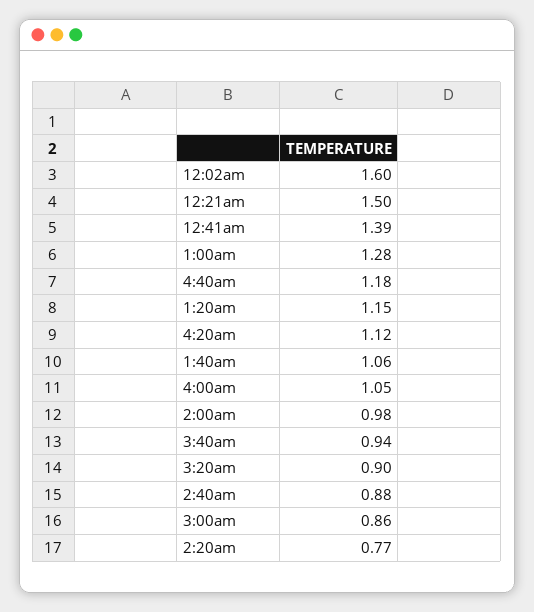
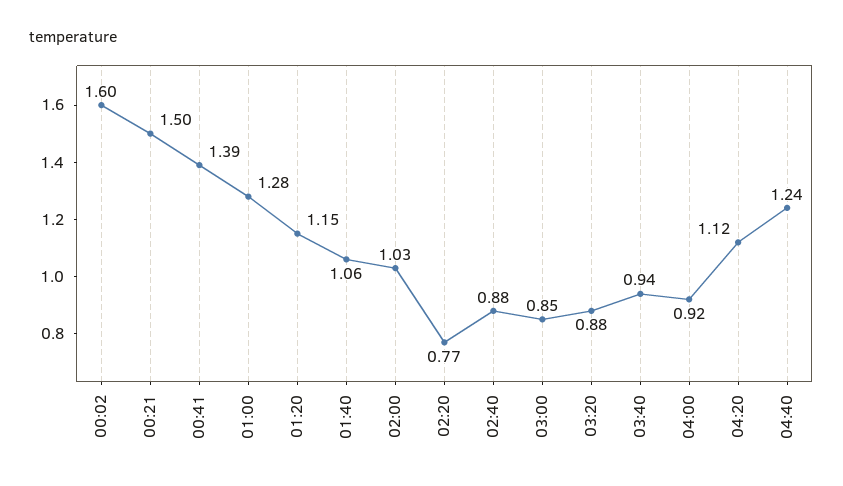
  {
    "12:02am": 1.6,
    "12:21am": 1.5,
    "12:41am": 1.39,
    "1:00am": 1.28,
-   "4:40am": 1.18,
+   "4:40am": 1.24,
    "1:20am": 1.15,
    "4:20am": 1.12,
    "1:40am": 1.06,
-   "4:00am": 1.05,
+   "4:00am": 0.92,
-   "2:00am": 0.98,
+   "2:00am": 1.03,
    "3:40am": 0.94,
-   "3:20am": 0.9,
+   "3:20am": 0.88,
    "2:40am": 0.88,
-   "3:00am": 0.86,
+   "3:00am": 0.85,
    "2:20am": 0.77
  }

